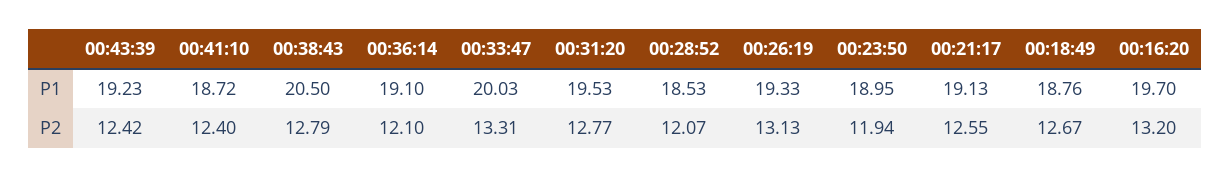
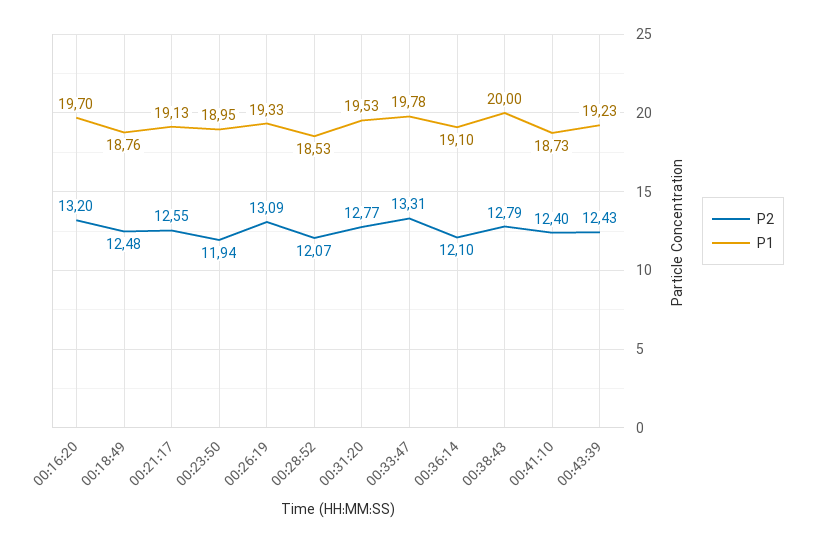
  {
    "P1": {
      "00:43:39": 19.23,
-     "00:41:10": 18.72,
+     "00:41:10": 18.73,
-     "00:38:43": 20.5,
+     "00:38:43": 20,
      "00:36:14": 19.1,
-     "00:33:47": 20.03,
+     "00:33:47": 19.78,
      "00:31:20": 19.53,
      "00:28:52": 18.53,
      "00:26:19": 19.33,
      "00:23:50": 18.95,
      "00:21:17": 19.13,
      "00:18:49": 18.76,
      "00:16:20": 19.7
    },
    "P2": {
-     "00:43:39": 12.42,
+     "00:43:39": 12.43,
      "00:41:10": 12.4,
      "00:38:43": 12.79,
      "00:36:14": 12.1,
      "00:33:47": 13.31,
      "00:31:20": 12.77,
      "00:28:52": 12.07,
-     "00:26:19": 13.13,
+     "00:26:19": 13.09,
      "00:23:50": 11.94,
      "00:21:17": 12.55,
-     "00:18:49": 12.67,
+     "00:18:49": 12.48,
      "00:16:20": 13.2
    }
  }

